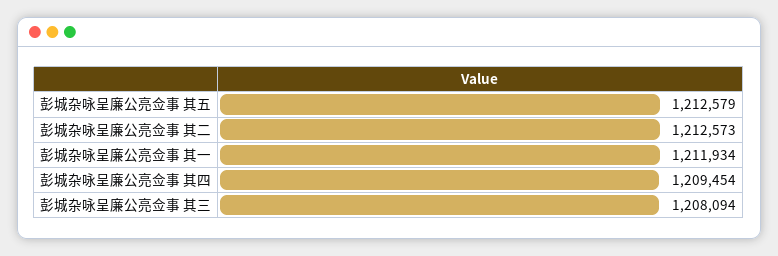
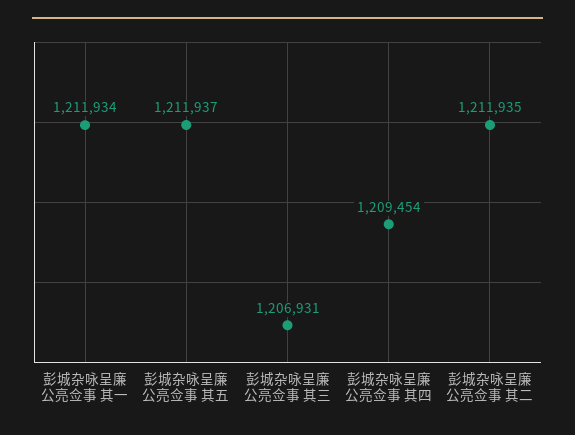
  {
-   "彭城杂咏呈廉公亮佥事 其五": 1212579,
+   "彭城杂咏呈廉公亮佥事 其五": 1211937,
-   "彭城杂咏呈廉公亮佥事 其二": 1212573,
+   "彭城杂咏呈廉公亮佥事 其二": 1211935,
    "彭城杂咏呈廉公亮佥事 其一": 1211934,
    "彭城杂咏呈廉公亮佥事 其四": 1209454,
-   "彭城杂咏呈廉公亮佥事 其三": 1208094
+   "彭城杂咏呈廉公亮佥事 其三": 1206931
  }

